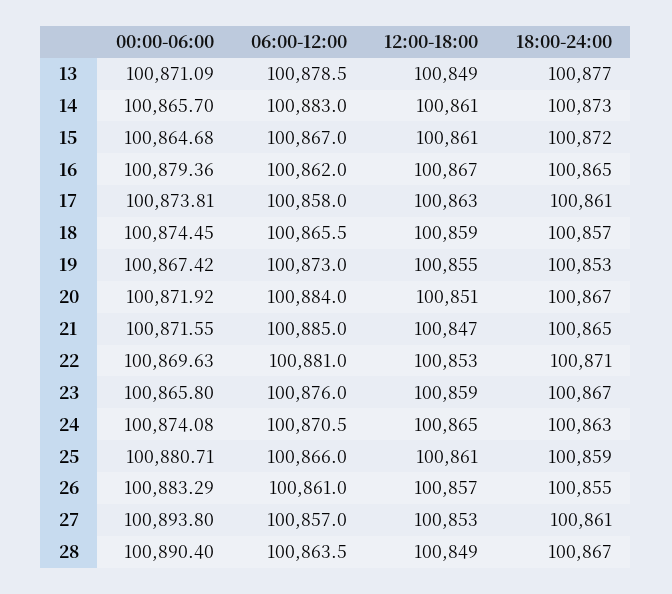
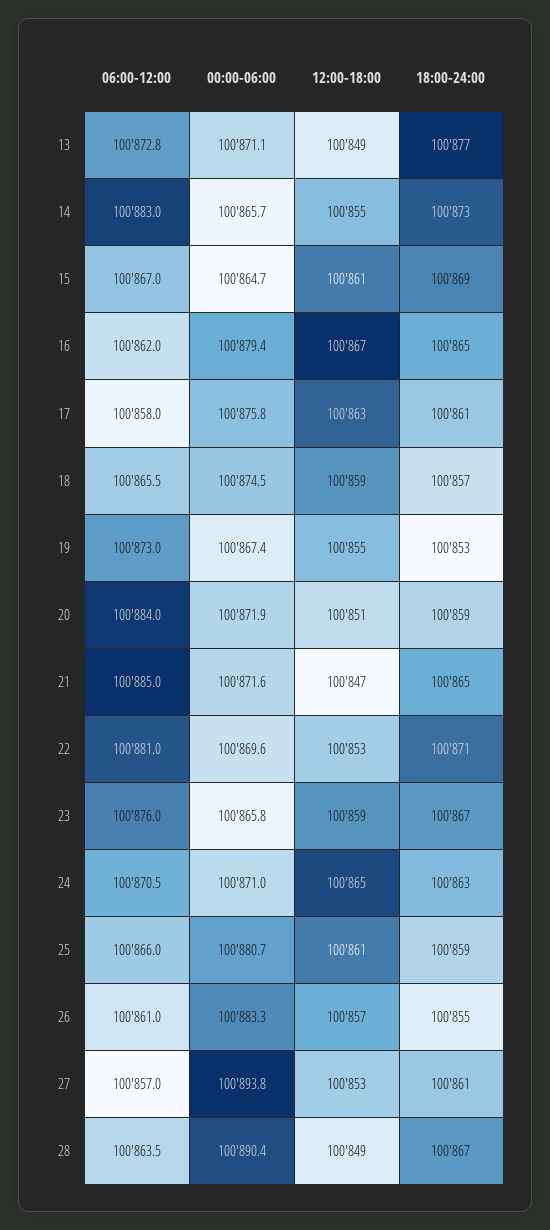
  {
    "00:00-06:00": {
      "13": 100871.09,
      "14": 100865.7,
      "15": 100864.68,
      "16": 100879.36,
-     "17": 100873.81,
+     "17": 100875.8,
      "18": 100874.45,
      "19": 100867.42,
      "20": 100871.92,
      "21": 100871.55,
      "22": 100869.63,
      "23": 100865.8,
-     "24": 100874.08,
+     "24": 100871,
      "25": 100880.71,
      "26": 100883.29,
      "27": 100893.8,
      "28": 100890.4
    },
    "06:00-12:00": {
-     "13": 100878.5,
+     "13": 100872.8,
      "14": 100883,
      "15": 100867,
      "16": 100862,
      "17": 100858,
      "18": 100865.5,
      "19": 100873,
      "20": 100884,
      "21": 100885,
      "22": 100881,
      "23": 100876,
      "24": 100870.5,
      "25": 100866,
      "26": 100861,
      "27": 100857,
      "28": 100863.5
    },
    "12:00-18:00": {
      "13": 100849,
-     "14": 100861,
+     "14": 100855,
      "15": 100861,
      "16": 100867,
      "17": 100863,
      "18": 100859,
      "19": 100855,
      "20": 100851,
      "21": 100847,
      "22": 100853,
      "23": 100859,
      "24": 100865,
      "25": 100861,
      "26": 100857,
      "27": 100853,
      "28": 100849
    },
    "18:00-24:00": {
      "13": 100877,
      "14": 100873,
-     "15": 100872,
+     "15": 100869,
      "16": 100865,
      "17": 100861,
      "18": 100857,
      "19": 100853,
-     "20": 100867,
+     "20": 100859,
      "21": 100865,
      "22": 100871,
      "23": 100867,
      "24": 100863,
      "25": 100859,
      "26": 100855,
      "27": 100861,
      "28": 100867
    }
  }

